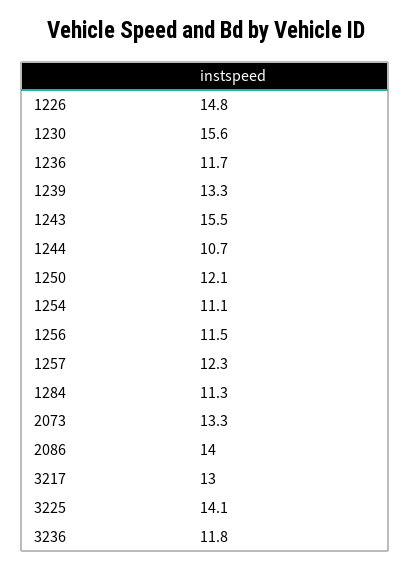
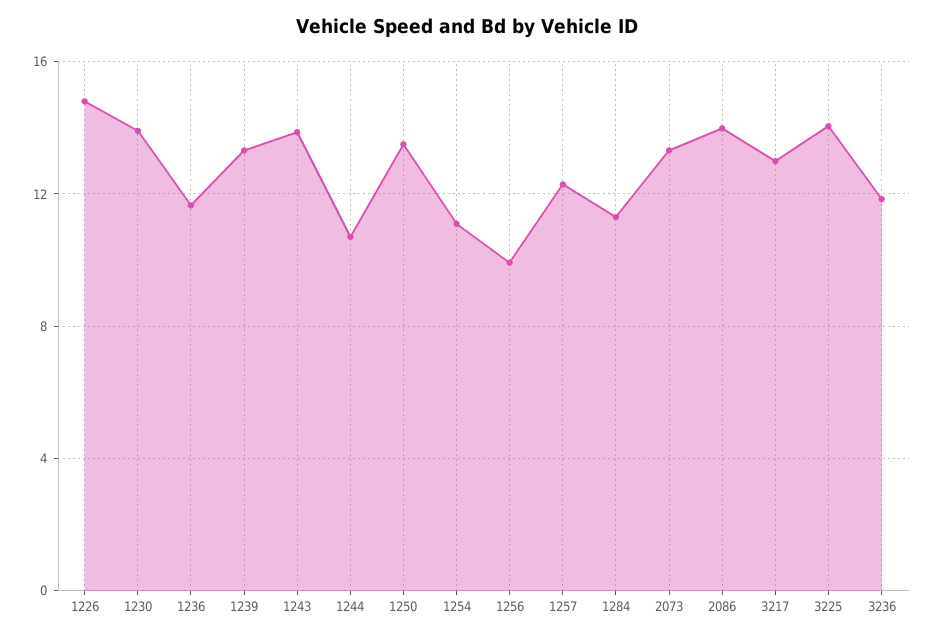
  {
    "1226": 14.8,
-   "1230": 15.6,
+   "1230": 14,
    "1236": 11.7,
    "1239": 13.3,
-   "1243": 15.5,
+   "1243": 14,
    "1244": 10.7,
-   "1250": 12.1,
+   "1250": 13.5,
    "1254": 11.1,
-   "1256": 11.5,
+   "1256": 10,
    "1257": 12.3,
    "1284": 11.3,
    "2073": 13.3,
    "2086": 14,
    "3217": 13,
    "3225": 14.1,
    "3236": 11.8
  }

